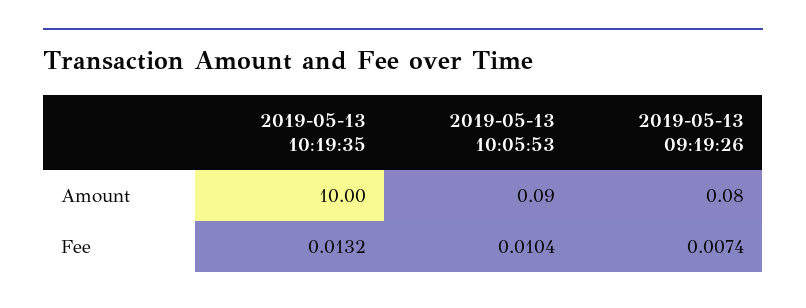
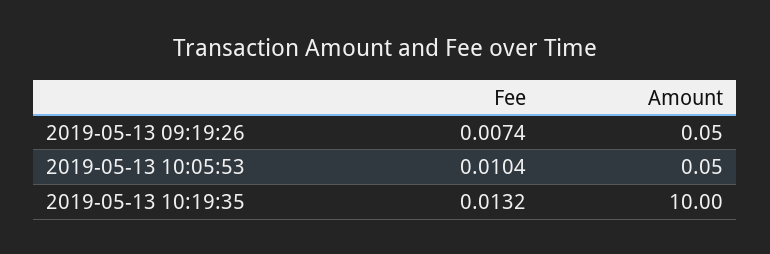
  {
    "2019-05-13 10:19:35": {
      "Amount": 10,
      "Fee": 0.0132
    },
    "2019-05-13 10:05:53": {
-     "Amount": 0.09,
+     "Amount": 0.05,
      "Fee": 0.0104
    },
    "2019-05-13 09:19:26": {
-     "Amount": 0.08,
+     "Amount": 0.05,
      "Fee": 0.0074
    }
  }

